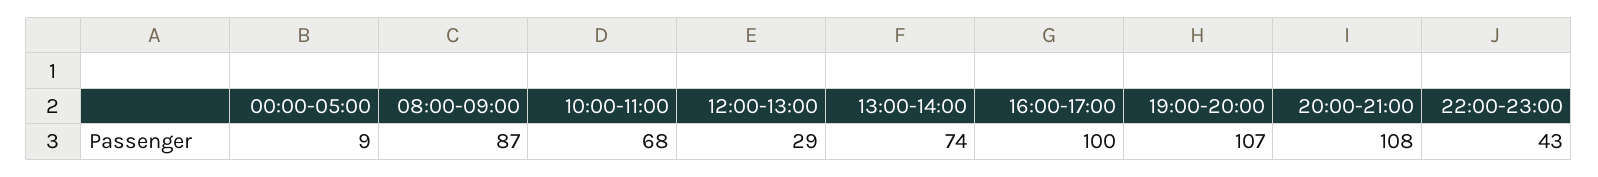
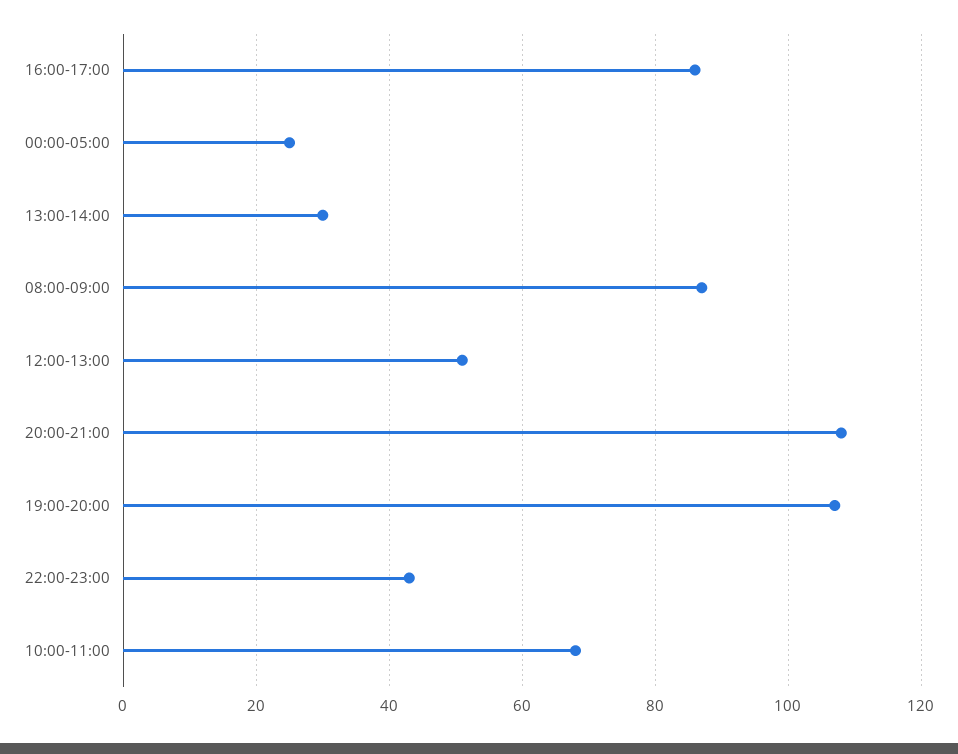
  {
-   "00:00-05:00": 9,
+   "00:00-05:00": 25,
    "08:00-09:00": 87,
    "10:00-11:00": 68,
-   "12:00-13:00": 29,
+   "12:00-13:00": 50,
-   "13:00-14:00": 74,
+   "13:00-14:00": 30,
-   "16:00-17:00": 100,
+   "16:00-17:00": 85,
    "19:00-20:00": 107,
    "20:00-21:00": 108,
    "22:00-23:00": 43
  }

